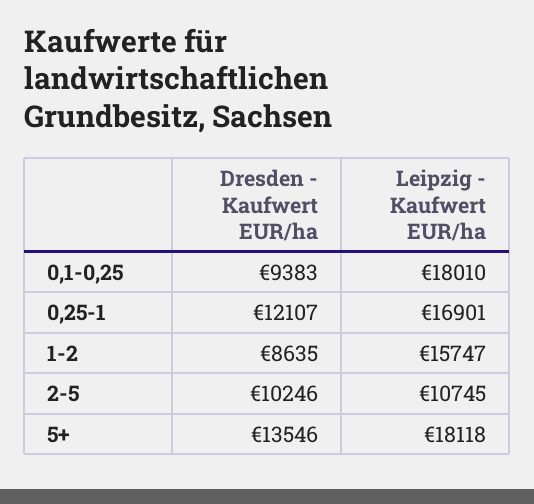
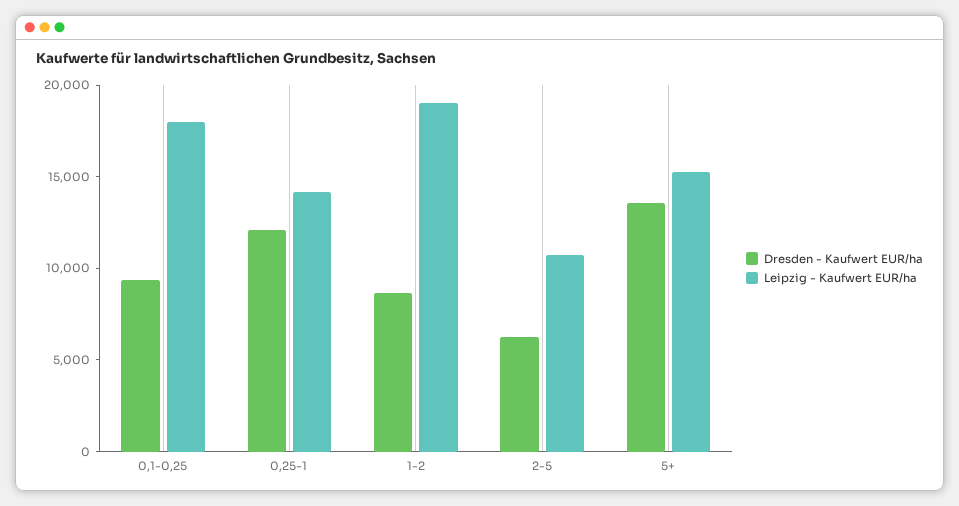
  {
    "Dresden - Kaufwert EUR/ha": {
      "0,1-0,25": 9383,
      "0,25-1": 12107,
      "1-2": 8635,
-     "2-5": 10246,
+     "2-5": 6000,
      "5+": 13546
    },
    "Leipzig - Kaufwert EUR/ha": {
      "0,1-0,25": 18010,
-     "0,25-1": 16901,
+     "0,25-1": 14000,
-     "1-2": 15747,
+     "1-2": 19000,
      "2-5": 10745,
-     "5+": 18118
+     "5+": 15000
    }
  }

